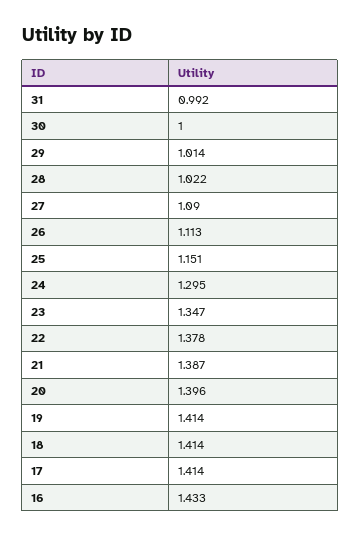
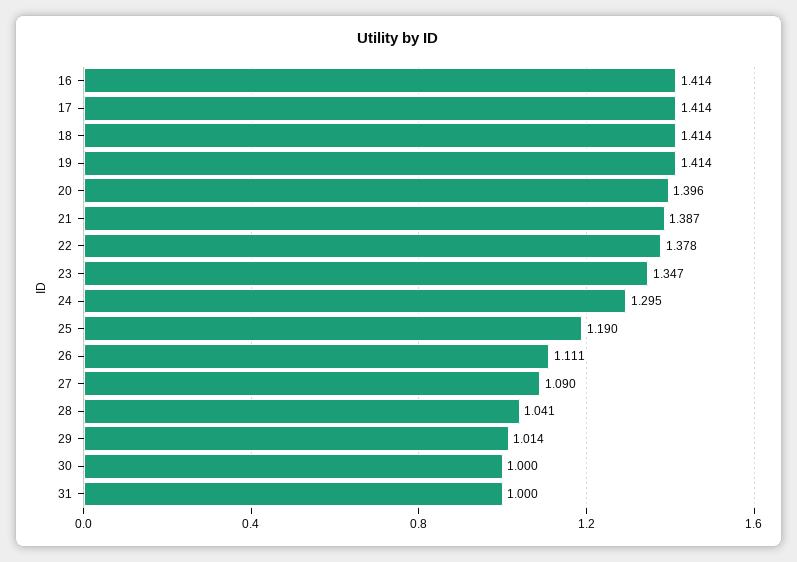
  {
-   "31": 0.992,
+   "31": 1,
    "30": 1,
    "29": 1.014,
-   "28": 1.022,
+   "28": 1.041,
    "27": 1.09,
-   "26": 1.113,
+   "26": 1.111,
-   "25": 1.151,
+   "25": 1.19,
    "24": 1.295,
    "23": 1.347,
    "22": 1.378,
    "21": 1.387,
    "20": 1.396,
    "19": 1.414,
    "18": 1.414,
    "17": 1.414,
-   "16": 1.433
+   "16": 1.414
  }

